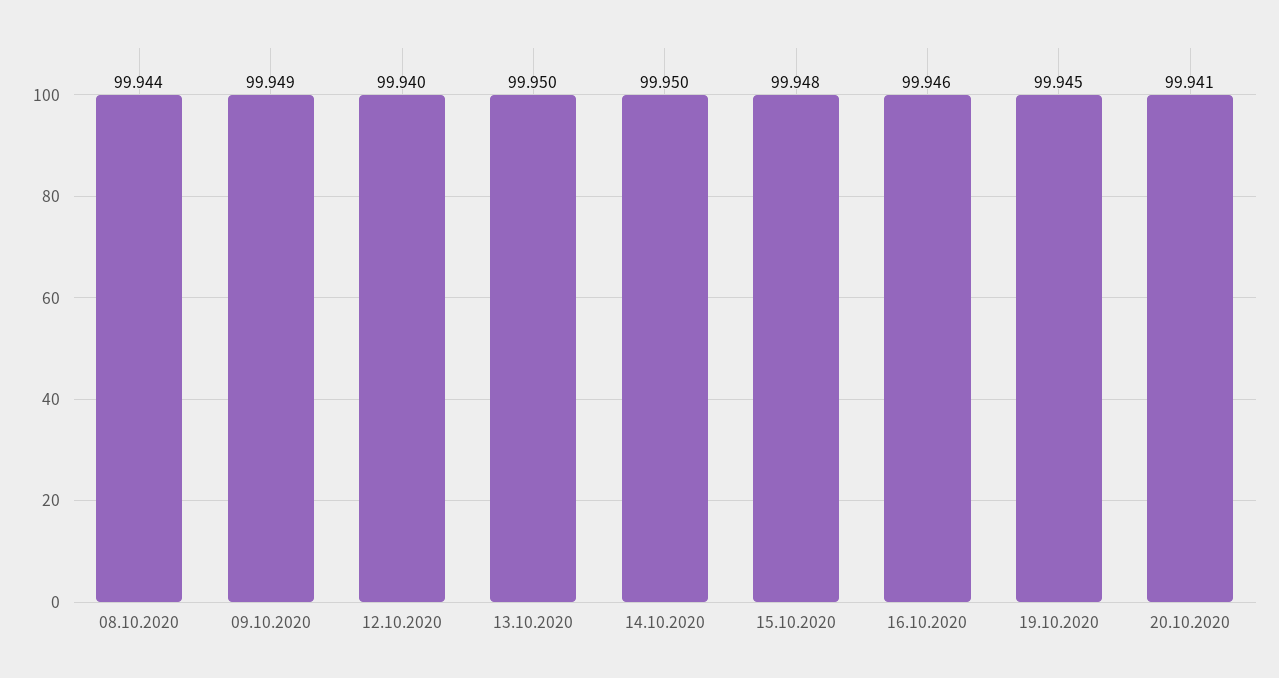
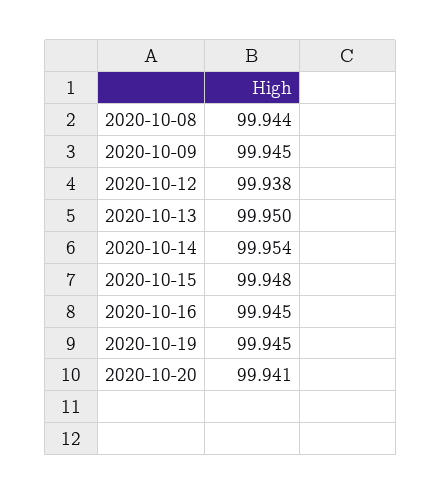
  {
    "08.10.2020": 99.944,
-   "09.10.2020": 99.949,
+   "09.10.2020": 99.945,
-   "12.10.2020": 99.94,
+   "12.10.2020": 99.938,
    "13.10.2020": 99.95,
-   "14.10.2020": 99.95,
+   "14.10.2020": 99.954,
    "15.10.2020": 99.948,
-   "16.10.2020": 99.946,
+   "16.10.2020": 99.945,
    "19.10.2020": 99.945,
    "20.10.2020": 99.941
  }

